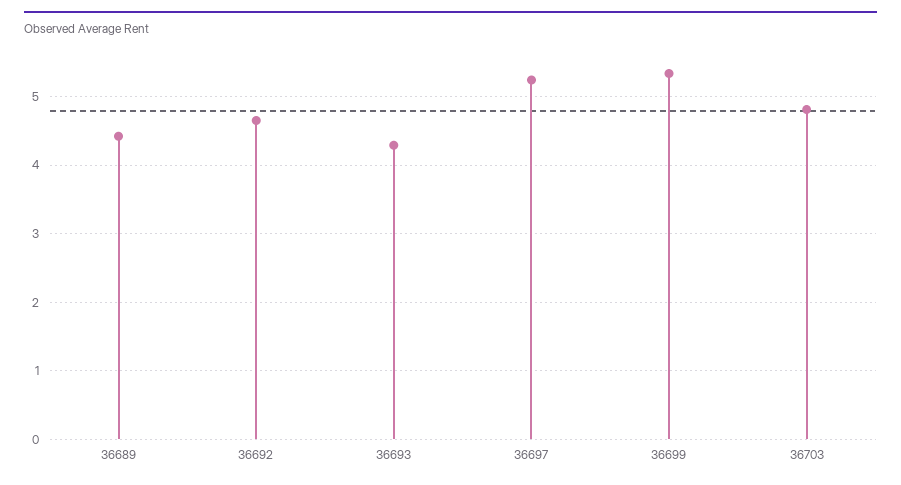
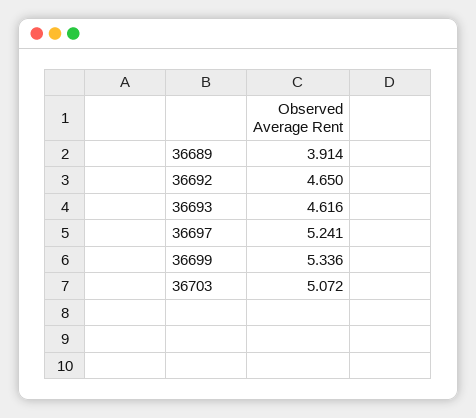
  {
-   "36689": 4.4,
+   "36689": 3.914,
    "36692": 4.65,
-   "36693": 4.3,
+   "36693": 4.616,
    "36697": 5.241,
    "36699": 5.336,
-   "36703": 4.8
+   "36703": 5.072
  }

